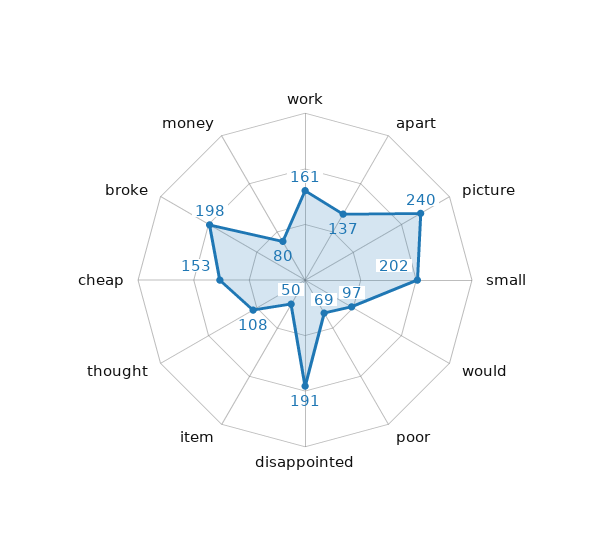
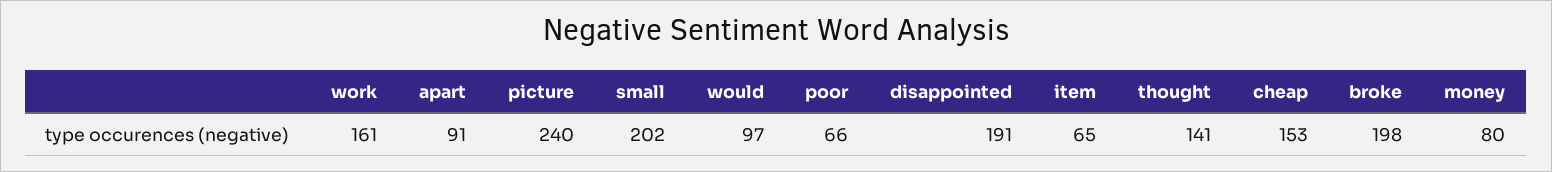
  {
    "work": 161,
-   "apart": 137,
+   "apart": 91,
    "picture": 240,
    "small": 202,
    "would": 97,
-   "poor": 69,
+   "poor": 66,
    "disappointed": 191,
-   "item": 50,
+   "item": 65,
-   "thought": 108,
+   "thought": 141,
    "cheap": 153,
    "broke": 198,
    "money": 80
  }

